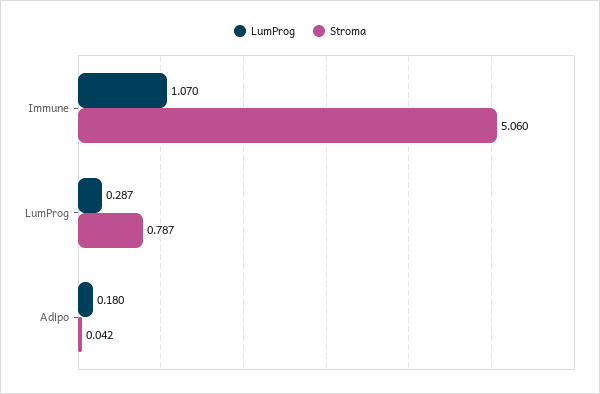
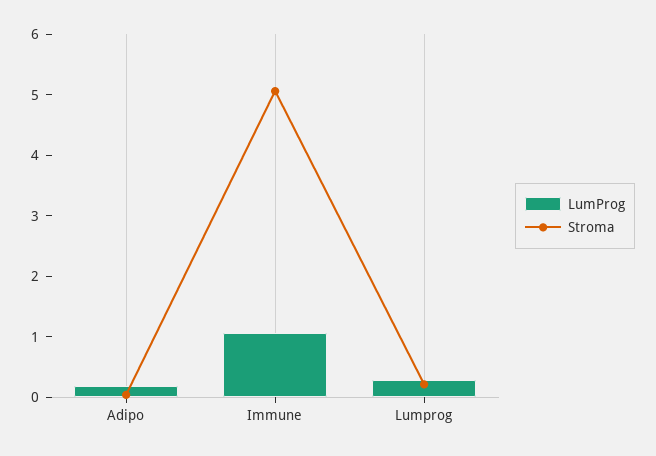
  {
    "LumProg": {
      "Immune": 1.07,
      "LumProg": 0.287,
      "Adipo": 0.18
    },
    "Stroma": {
      "Immune": 5.06,
-     "LumProg": 0.787,
+     "LumProg": 0.2,
      "Adipo": 0.042
    }
  }

